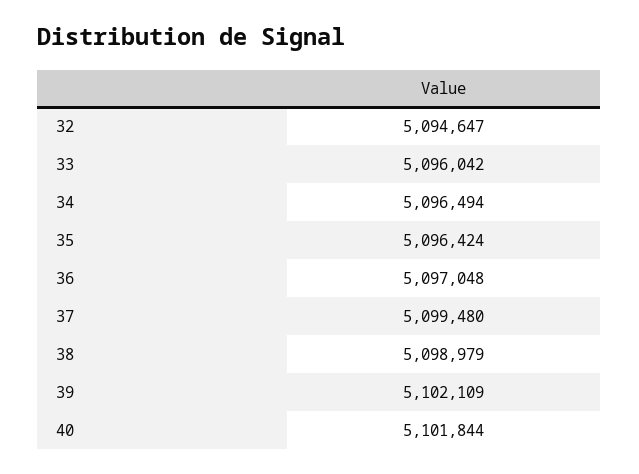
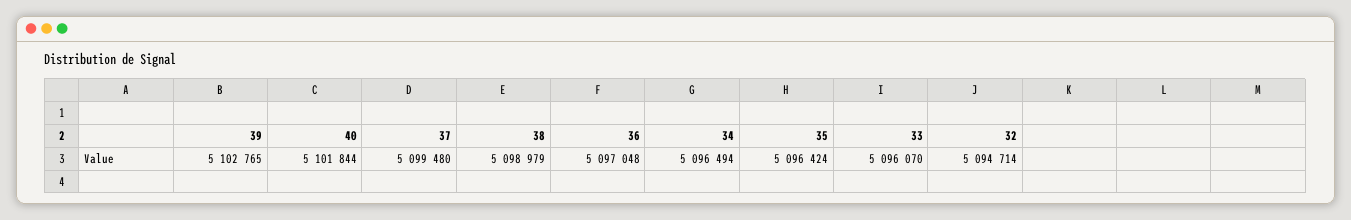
  {
-   "32": 5094647,
+   "32": 5094714,
-   "33": 5096042,
+   "33": 5096070,
    "34": 5096494,
    "35": 5096424,
    "36": 5097048,
    "37": 5099480,
    "38": 5098979,
-   "39": 5102109,
+   "39": 5102765,
    "40": 5101844
  }

